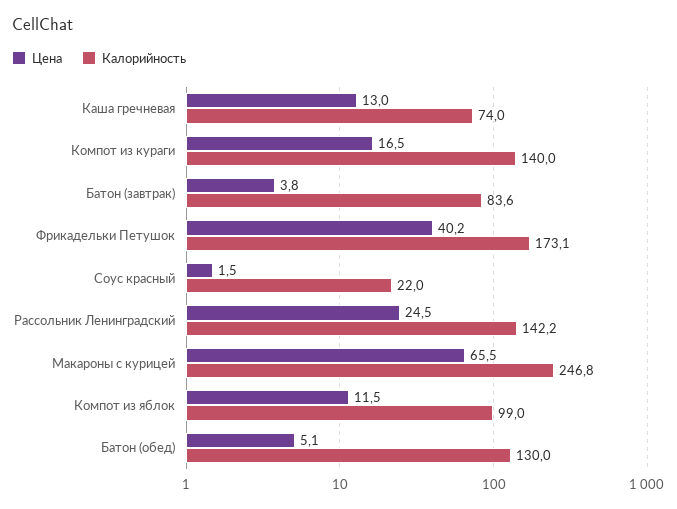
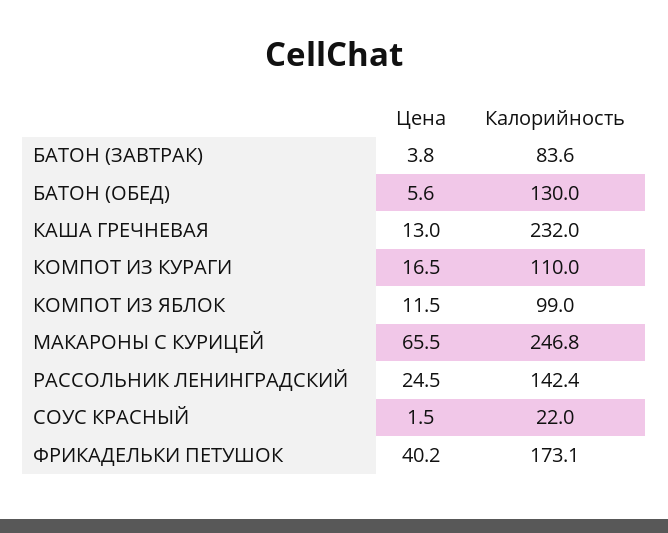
  {
    "Цена": {
      "Каша гречневая": 13,
      "Компот из кураги": 16.5,
      "Батон (завтрак)": 3.8,
      "Фрикадельки Петушок": 40.2,
      "Соус красный": 1.5,
      "Рассольник Ленинградский": 24.5,
      "Макароны с курицей": 65.5,
      "Компот из яблок": 11.5,
-     "Батон (обед)": 5.1
+     "Батон (обед)": 5.6
    },
    "Калорийность": {
-     "Каша гречневая": 74,
+     "Каша гречневая": 232,
-     "Компот из кураги": 140,
+     "Компот из кураги": 110,
      "Батон (завтрак)": 83.6,
      "Фрикадельки Петушок": 173.1,
      "Соус красный": 22,
-     "Рассольник Ленинградский": 142.2,
+     "Рассольник Ленинградский": 142.4,
      "Макароны с курицей": 246.8,
      "Компот из яблок": 99,
      "Батон (обед)": 130
    }
  }

